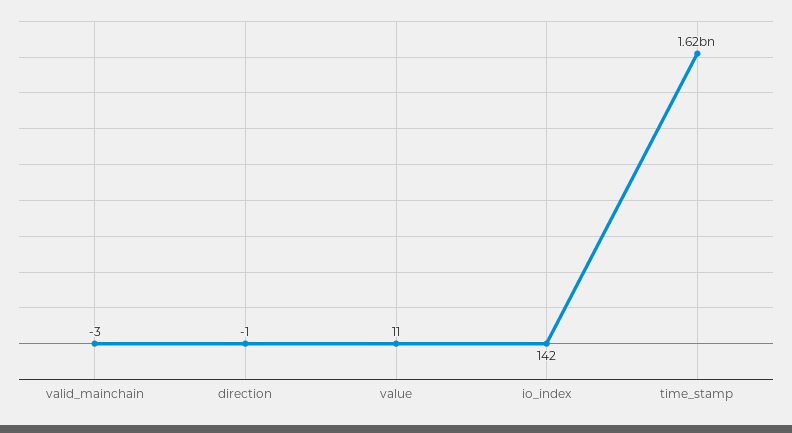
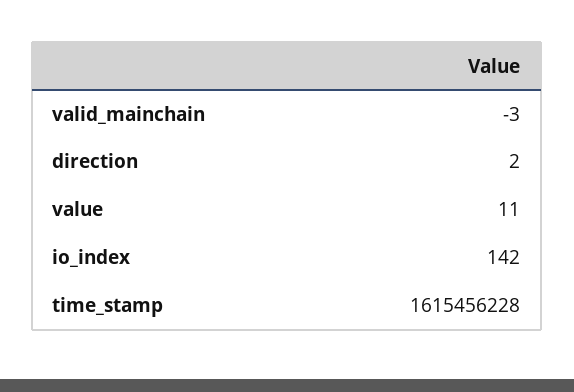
  {
    "valid_mainchain": -3,
-   "direction": -1,
+   "direction": 2,
    "value": 11,
    "io_index": 142,
    "time_stamp": 1615456228
  }

